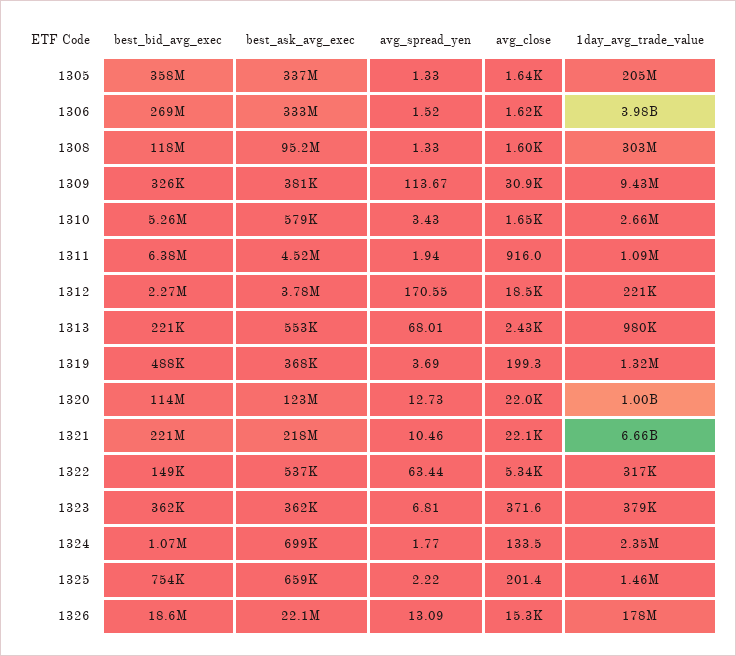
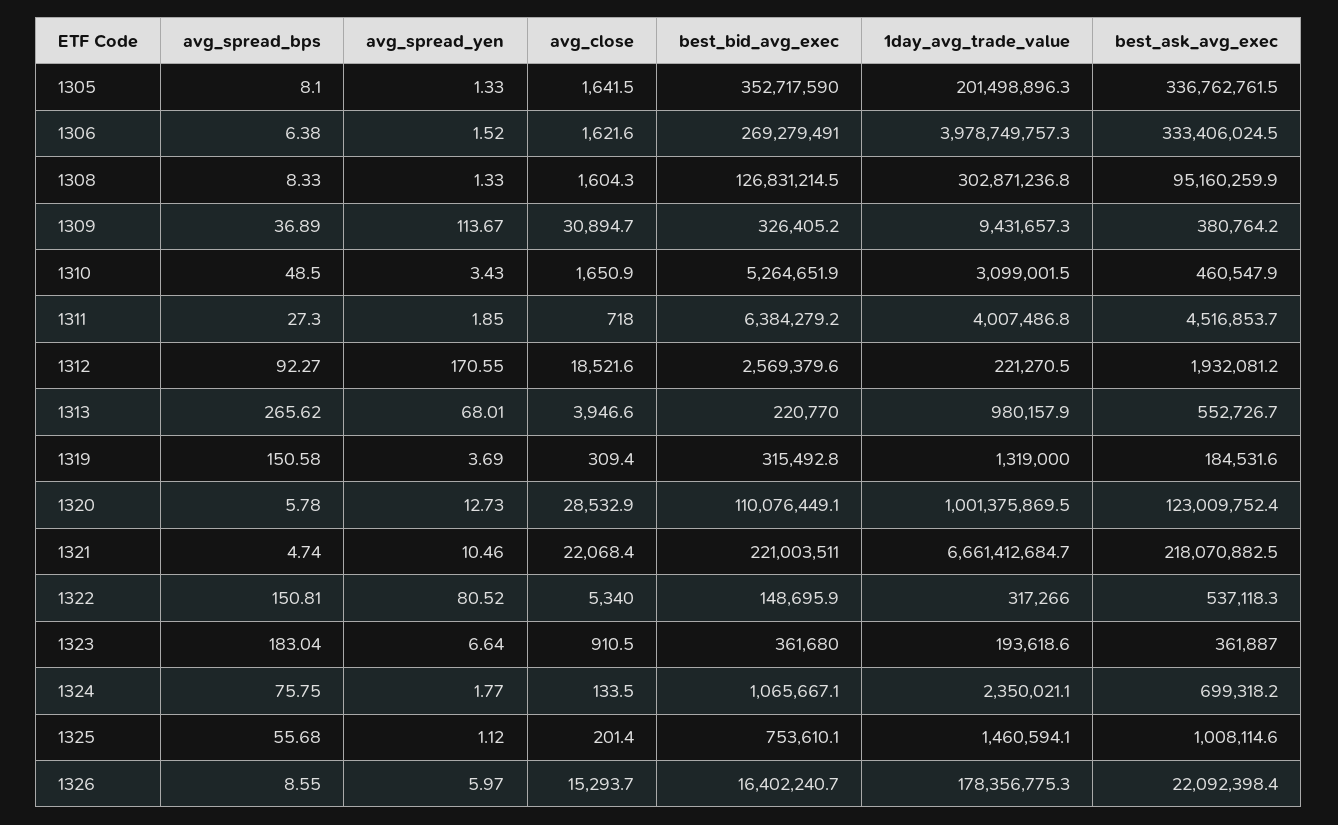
  {
    "best_bid_avg_exec": {
-     "1305": 358000000,
+     "1305": 352717590,
      "1306": 269279491,
-     "1308": 118000000,
+     "1308": 126831214.5,
      "1309": 326405.2,
      "1310": 5264651.9,
      "1311": 6384279.2,
-     "1312": 2270000,
+     "1312": 2569379.6,
      "1313": 220770,
-     "1319": 488000,
+     "1319": 315492.8,
-     "1320": 114000000,
+     "1320": 110076449.1,
      "1321": 221003511,
      "1322": 148695.9,
      "1323": 361680,
      "1324": 1065667.1,
      "1325": 753610.1,
-     "1326": 18600000
+     "1326": 16402240.7
    },
    "best_ask_avg_exec": {
      "1305": 336762761.5,
      "1306": 333406024.5,
      "1308": 95160259.9,
      "1309": 380764.2,
-     "1310": 579000,
+     "1310": 460547.9,
      "1311": 4516853.7,
-     "1312": 3780000,
+     "1312": 1932081.2,
      "1313": 552726.7,
-     "1319": 368000,
+     "1319": 184531.6,
      "1320": 123009752.4,
      "1321": 218070882.5,
      "1322": 537118.3,
      "1323": 361887,
      "1324": 699318.2,
-     "1325": 659000,
+     "1325": 1008114.6,
      "1326": 22092398.4
    },
    "avg_spread_yen": {
      "1305": 1.33,
      "1306": 1.52,
      "1308": 1.33,
      "1309": 113.67,
      "1310": 3.43,
-     "1311": 1.94,
+     "1311": 1.85,
      "1312": 170.55,
      "1313": 68.01,
      "1319": 3.69,
      "1320": 12.73,
      "1321": 10.46,
-     "1322": 63.44,
+     "1322": 80.52,
-     "1323": 6.81,
+     "1323": 6.64,
      "1324": 1.77,
-     "1325": 2.22,
+     "1325": 1.12,
-     "1326": 13.09
+     "1326": 5.97
    },
    "avg_close": {
      "1305": 1641.5,
      "1306": 1621.6,
      "1308": 1604.3,
      "1309": 30894.7,
      "1310": 1650.9,
-     "1311": 916,
+     "1311": 718,
      "1312": 18521.6,
-     "1313": 2430,
+     "1313": 3946.6,
-     "1319": 199.3,
+     "1319": 309.4,
-     "1320": 22000,
+     "1320": 28532.9,
      "1321": 22068.4,
      "1322": 5340,
-     "1323": 371.6,
+     "1323": 910.5,
      "1324": 133.5,
      "1325": 201.4,
      "1326": 15293.7
    },
    "1day_avg_trade_value": {
-     "1305": 205000000,
+     "1305": 201498896.3,
      "1306": 3978749757.3,
      "1308": 302871236.8,
      "1309": 9431657.3,
-     "1310": 2660000,
+     "1310": 3099001.5,
-     "1311": 1090000,
+     "1311": 4007486.8,
      "1312": 221270.5,
      "1313": 980157.9,
      "1319": 1319000,
      "1320": 1001375869.5,
      "1321": 6661412684.7,
      "1322": 317266,
-     "1323": 379000,
+     "1323": 193618.6,
      "1324": 2350021.1,
      "1325": 1460594.1,
      "1326": 178356775.3
-   }
+   },
+   "avg_spread_bps": {
+     "1305": 8.1,
+     "1306": 6.38,
+     "1308": 8.33,
+     "1309": 36.89,
+     "1310": 48.5,
+     "1311": 27.3,
+     "1312": 92.27,
+     "1313": 265.62,
+     "1319": 150.58,
+     "1320": 5.78,
+     "1321": 4.74,
+     "1322": 150.81,
+     "1323": 183.04,
+     "1324": 75.75,
+     "1325": 55.68,
+     "1326": 8.55
+   }
  }

